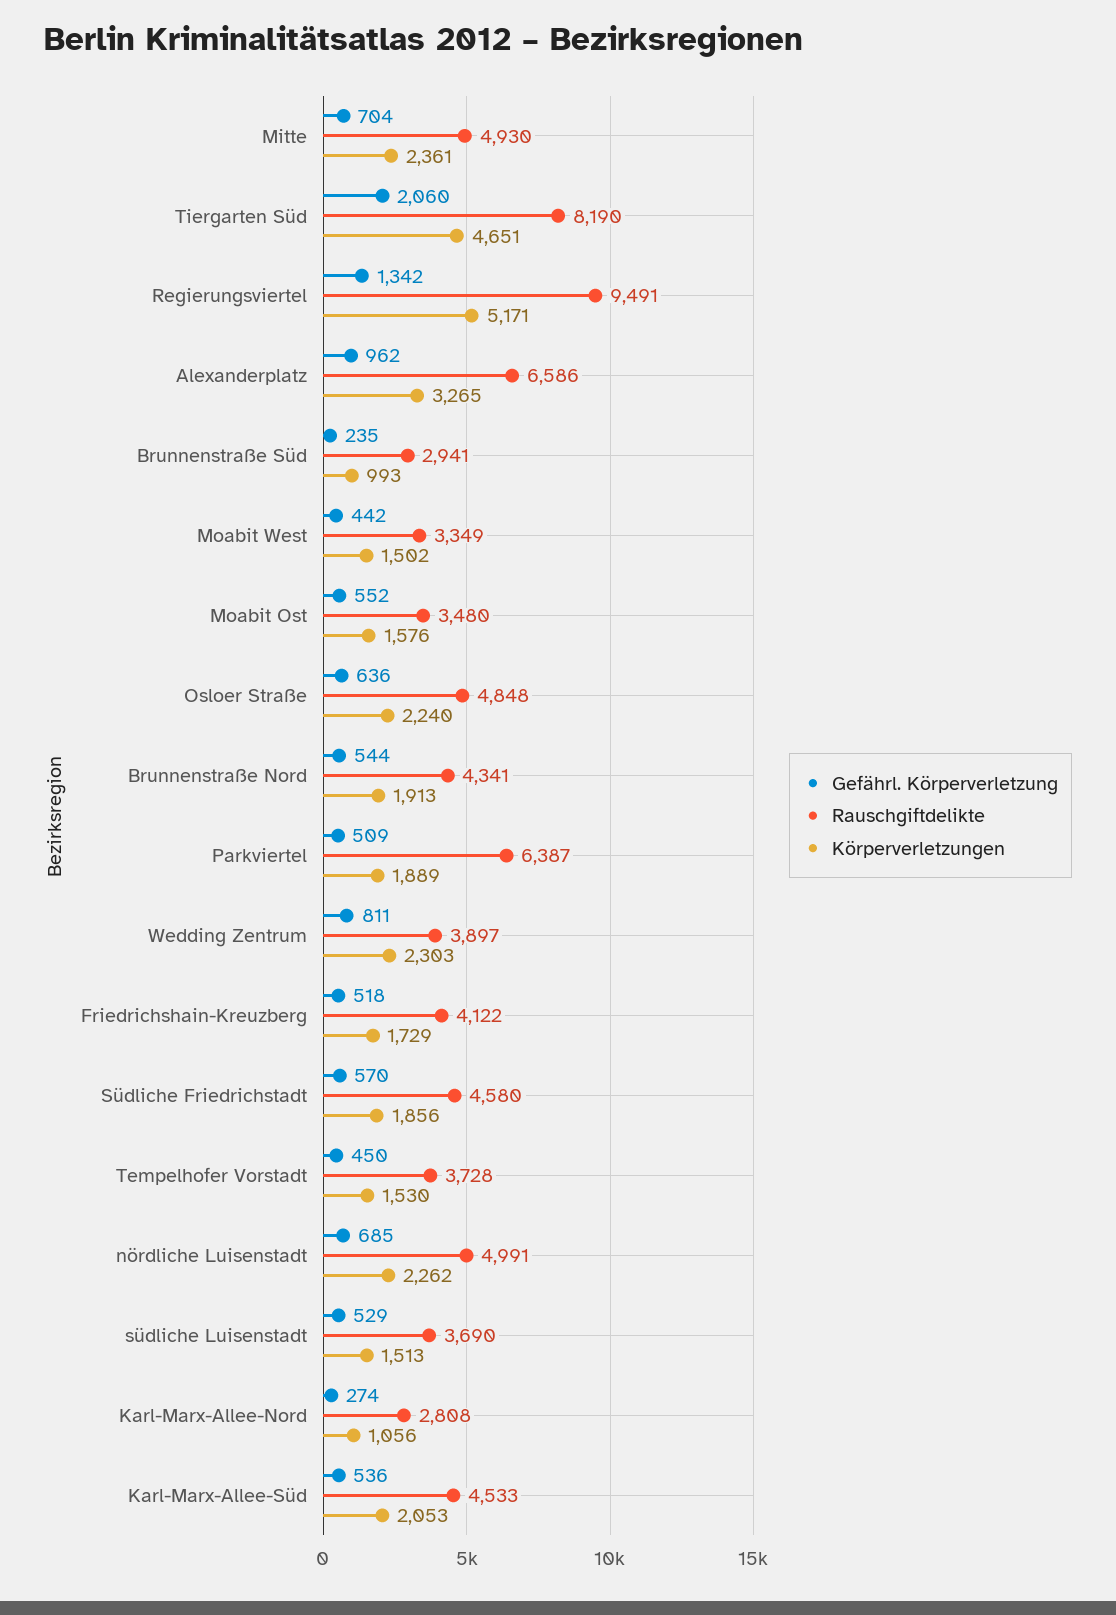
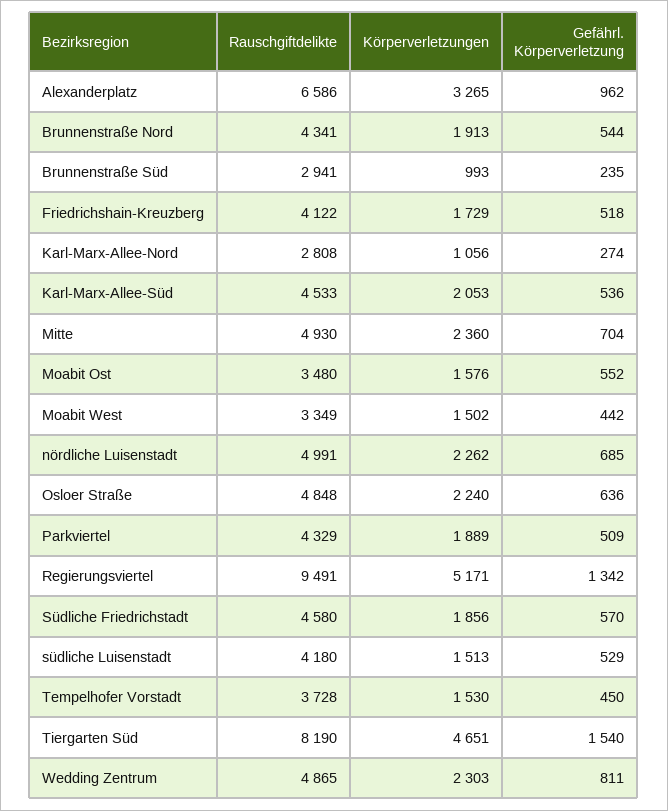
  {
    "Gefährl. Körperverletzung": {
      "Mitte": 704,
-     "Tiergarten Süd": 2060,
+     "Tiergarten Süd": 1540,
      "Regierungsviertel": 1342,
      "Alexanderplatz": 962,
      "Brunnenstraße Süd": 235,
      "Moabit West": 442,
      "Moabit Ost": 552,
      "Osloer Straße": 636,
      "Brunnenstraße Nord": 544,
      "Parkviertel": 509,
      "Wedding Zentrum": 811,
      "Friedrichshain-Kreuzberg": 518,
      "Südliche Friedrichstadt": 570,
      "Tempelhofer Vorstadt": 450,
      "nördliche Luisenstadt": 685,
      "südliche Luisenstadt": 529,
      "Karl-Marx-Allee-Nord": 274,
      "Karl-Marx-Allee-Süd": 536
    },
    "Rauschgiftdelikte": {
      "Mitte": 4930,
      "Tiergarten Süd": 8190,
      "Regierungsviertel": 9491,
      "Alexanderplatz": 6586,
      "Brunnenstraße Süd": 2941,
      "Moabit West": 3349,
      "Moabit Ost": 3480,
      "Osloer Straße": 4848,
      "Brunnenstraße Nord": 4341,
-     "Parkviertel": 6387,
+     "Parkviertel": 4329,
-     "Wedding Zentrum": 3897,
+     "Wedding Zentrum": 4865,
      "Friedrichshain-Kreuzberg": 4122,
      "Südliche Friedrichstadt": 4580,
      "Tempelhofer Vorstadt": 3728,
      "nördliche Luisenstadt": 4991,
-     "südliche Luisenstadt": 3690,
+     "südliche Luisenstadt": 4180,
      "Karl-Marx-Allee-Nord": 2808,
      "Karl-Marx-Allee-Süd": 4533
    },
    "Körperverletzungen": {
-     "Mitte": 2361,
+     "Mitte": 2360,
      "Tiergarten Süd": 4651,
      "Regierungsviertel": 5171,
      "Alexanderplatz": 3265,
      "Brunnenstraße Süd": 993,
      "Moabit West": 1502,
      "Moabit Ost": 1576,
      "Osloer Straße": 2240,
      "Brunnenstraße Nord": 1913,
      "Parkviertel": 1889,
      "Wedding Zentrum": 2303,
      "Friedrichshain-Kreuzberg": 1729,
      "Südliche Friedrichstadt": 1856,
      "Tempelhofer Vorstadt": 1530,
      "nördliche Luisenstadt": 2262,
      "südliche Luisenstadt": 1513,
      "Karl-Marx-Allee-Nord": 1056,
      "Karl-Marx-Allee-Süd": 2053
    }
  }

